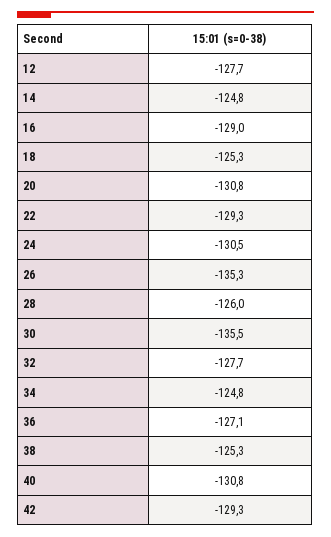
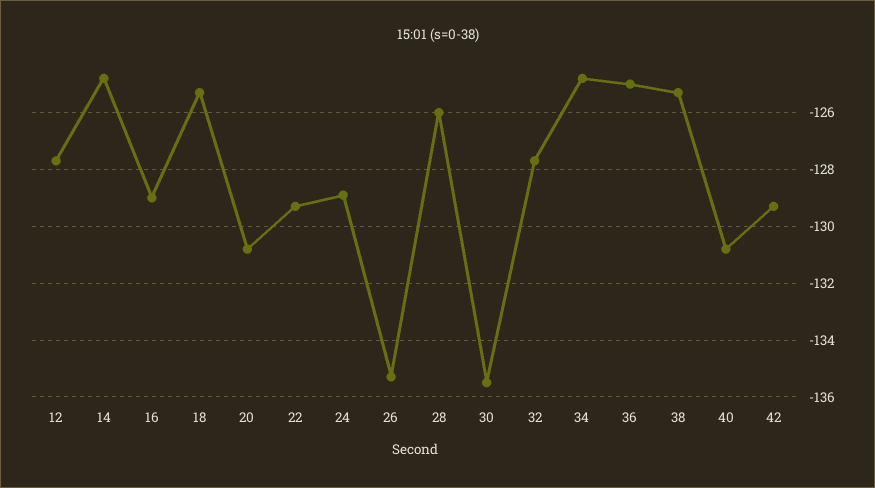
  {
    "12": -127.7,
    "14": -124.8,
    "16": -129,
    "18": -125.3,
    "20": -130.8,
    "22": -129.3,
-   "24": -130.5,
+   "24": -129,
    "26": -135.3,
    "28": -126,
    "30": -135.5,
    "32": -127.7,
    "34": -124.8,
-   "36": -127.1,
+   "36": -125,
    "38": -125.3,
    "40": -130.8,
    "42": -129.3
  }

